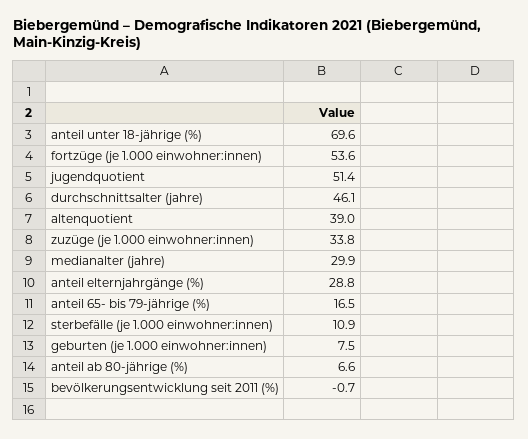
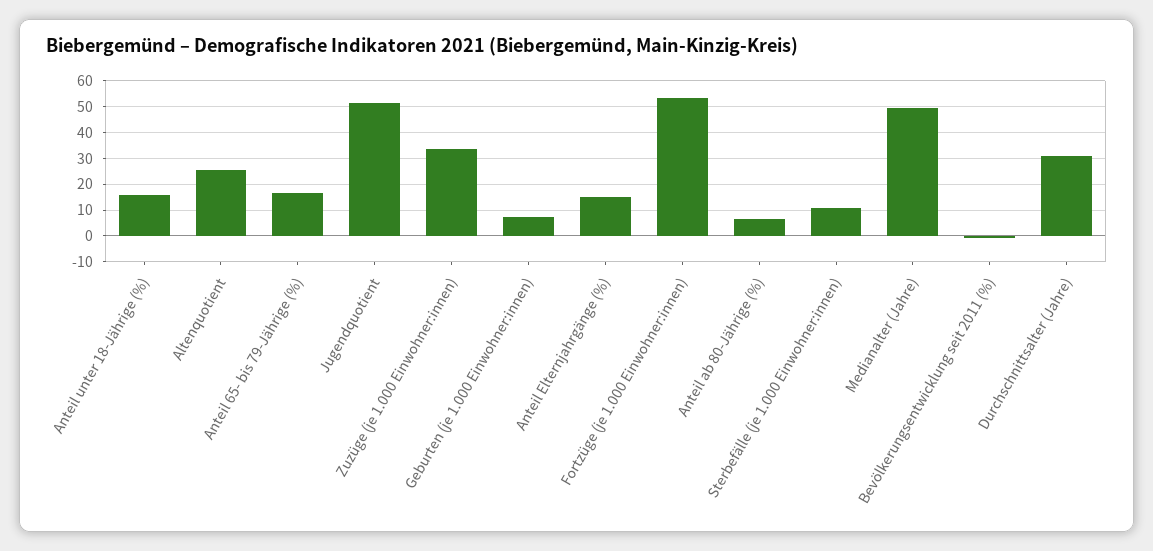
  {
-   "anteil unter 18-jährige (%)": 69.6,
+   "anteil unter 18-jährige (%)": 15,
    "fortzüge (je 1.000 einwohner:innen)": 53.6,
    "jugendquotient": 51.4,
-   "durchschnittsalter (jahre)": 46.1,
+   "durchschnittsalter (jahre)": 30,
-   "altenquotient": 39,
+   "altenquotient": 25,
    "zuzüge (je 1.000 einwohner:innen)": 33.8,
-   "medianalter (jahre)": 29.9,
+   "medianalter (jahre)": 50,
-   "anteil elternjahrgänge (%)": 28.8,
+   "anteil elternjahrgänge (%)": 15,
    "anteil 65- bis 79-jährige (%)": 16.5,
    "sterbefälle (je 1.000 einwohner:innen)": 10.9,
    "geburten (je 1.000 einwohner:innen)": 7.5,
    "anteil ab 80-jährige (%)": 6.6,
    "bevölkerungsentwicklung seit 2011 (%)": -0.7
  }

